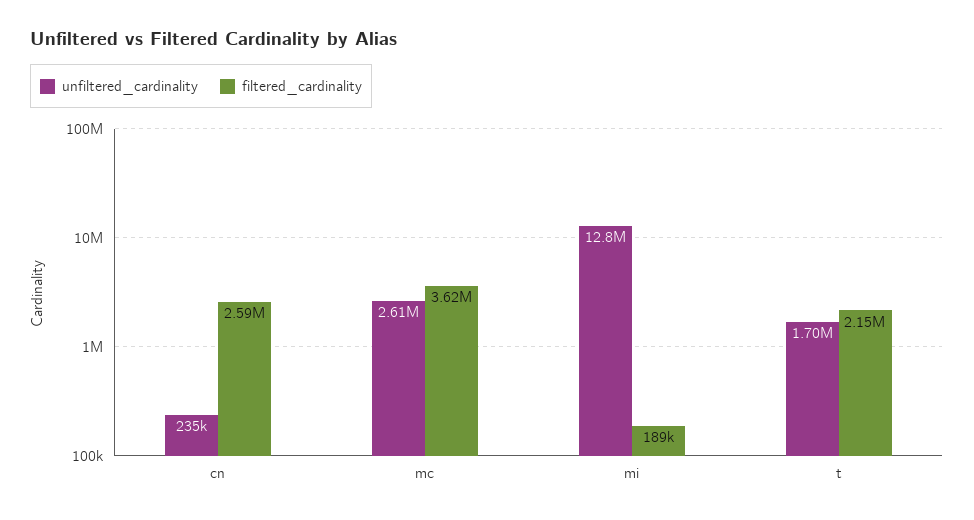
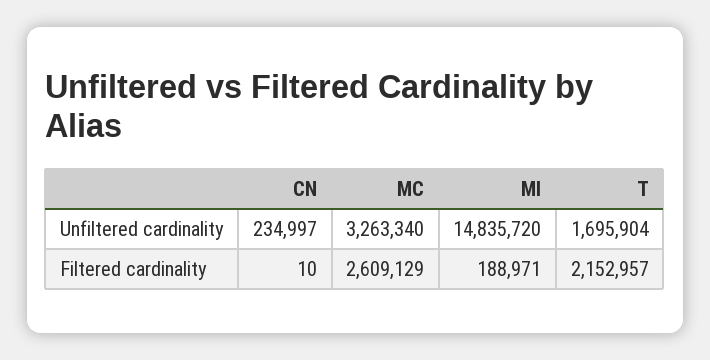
  {
    "unfiltered_cardinality": {
      "cn": 234997,
-     "mc": 2610000,
+     "mc": 3263340,
-     "mi": 12800000,
+     "mi": 14835720,
      "t": 1695904
    },
    "filtered_cardinality": {
-     "cn": 2590000,
+     "cn": 10,
-     "mc": 3620000,
+     "mc": 2609129,
      "mi": 188971,
      "t": 2152957
    }
  }

